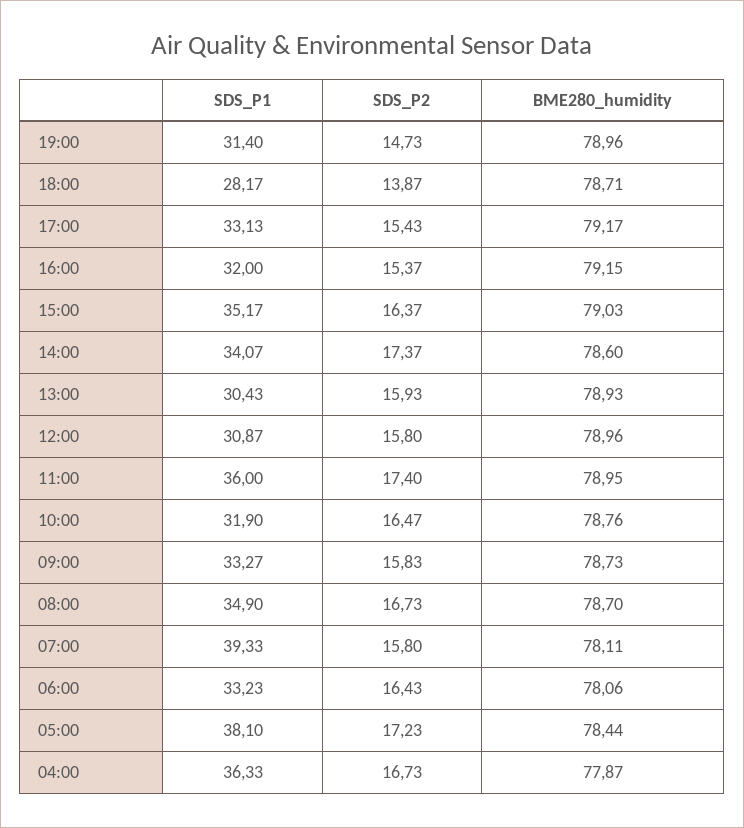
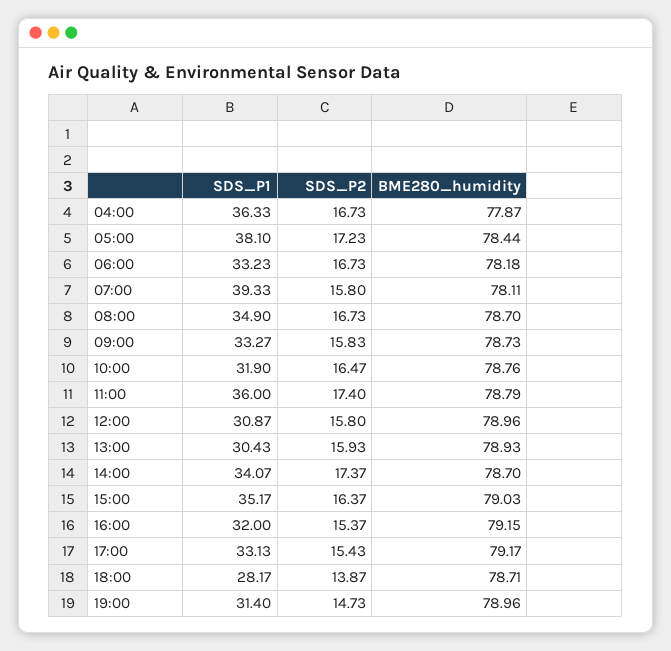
  {
    "SDS_P1": {
      "19:00": 31.4,
      "18:00": 28.17,
      "17:00": 33.13,
      "16:00": 32,
      "15:00": 35.17,
      "14:00": 34.07,
      "13:00": 30.43,
      "12:00": 30.87,
      "11:00": 36,
      "10:00": 31.9,
      "09:00": 33.27,
      "08:00": 34.9,
      "07:00": 39.33,
      "06:00": 33.23,
      "05:00": 38.1,
      "04:00": 36.33
    },
    "SDS_P2": {
      "19:00": 14.73,
      "18:00": 13.87,
      "17:00": 15.43,
      "16:00": 15.37,
      "15:00": 16.37,
      "14:00": 17.37,
      "13:00": 15.93,
      "12:00": 15.8,
      "11:00": 17.4,
      "10:00": 16.47,
      "09:00": 15.83,
      "08:00": 16.73,
      "07:00": 15.8,
-     "06:00": 16.43,
+     "06:00": 16.73,
      "05:00": 17.23,
      "04:00": 16.73
    },
    "BME280_humidity": {
      "19:00": 78.96,
      "18:00": 78.71,
      "17:00": 79.17,
      "16:00": 79.15,
      "15:00": 79.03,
-     "14:00": 78.6,
+     "14:00": 78.7,
      "13:00": 78.93,
      "12:00": 78.96,
-     "11:00": 78.95,
+     "11:00": 78.79,
      "10:00": 78.76,
      "09:00": 78.73,
      "08:00": 78.7,
      "07:00": 78.11,
-     "06:00": 78.06,
+     "06:00": 78.18,
      "05:00": 78.44,
      "04:00": 77.87
    }
  }

